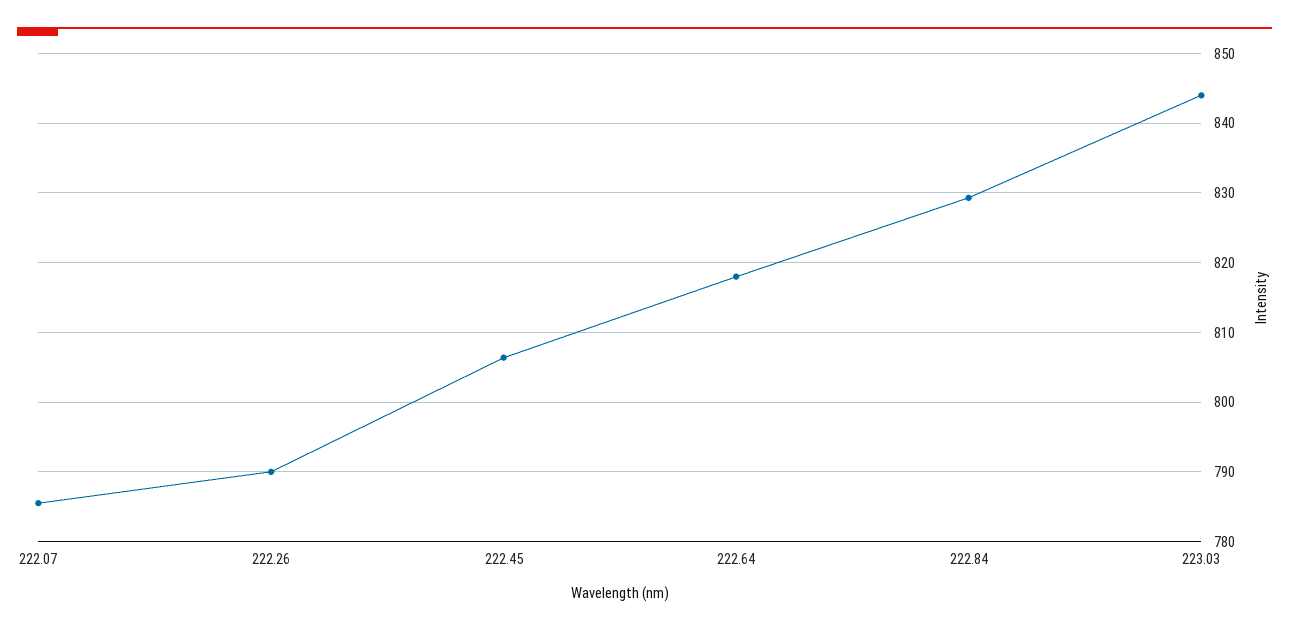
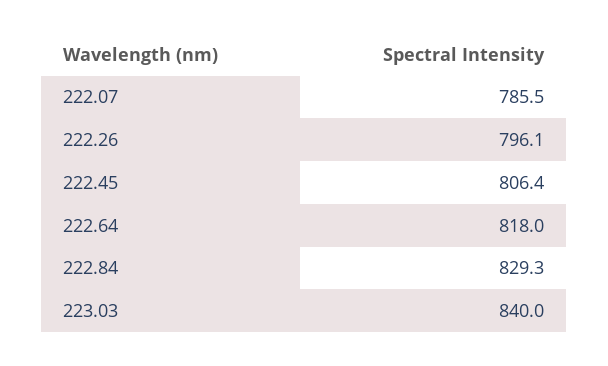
  {
    "222.07": 785.5,
-   "222.26": 790,
+   "222.26": 796.1,
    "222.45": 806.4,
    "222.64": 818,
    "222.84": 829.3,
-   "223.03": 844
+   "223.03": 840
  }

